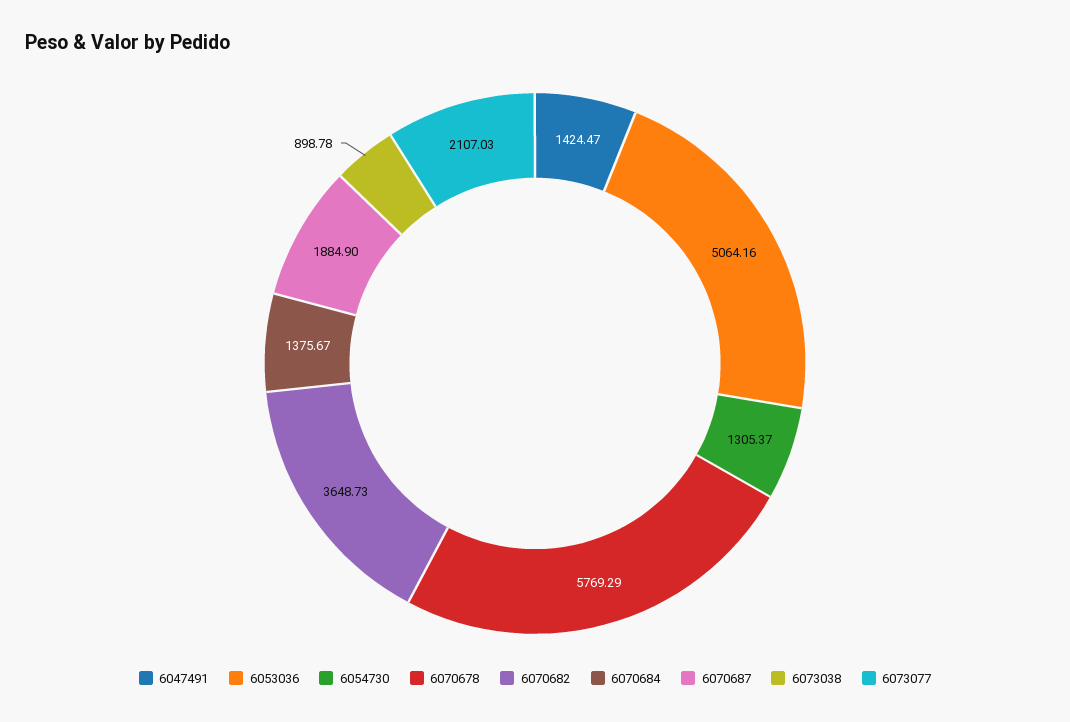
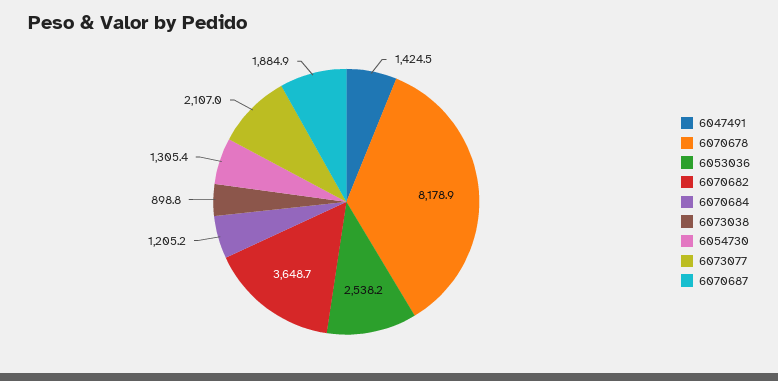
  {
    "6047491": 1424.47,
-   "6053036": 5064.16,
+   "6053036": 2538.2,
    "6054730": 1305.37,
-   "6070678": 5769.29,
+   "6070678": 8178.9,
    "6070682": 3648.73,
-   "6070684": 1375.67,
+   "6070684": 1205.2,
    "6070687": 1884.9,
    "6073038": 898.78,
    "6073077": 2107.03
  }

